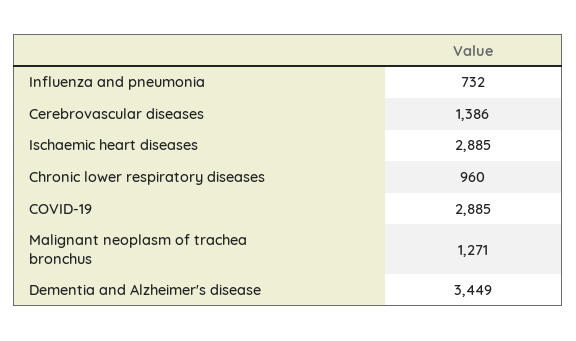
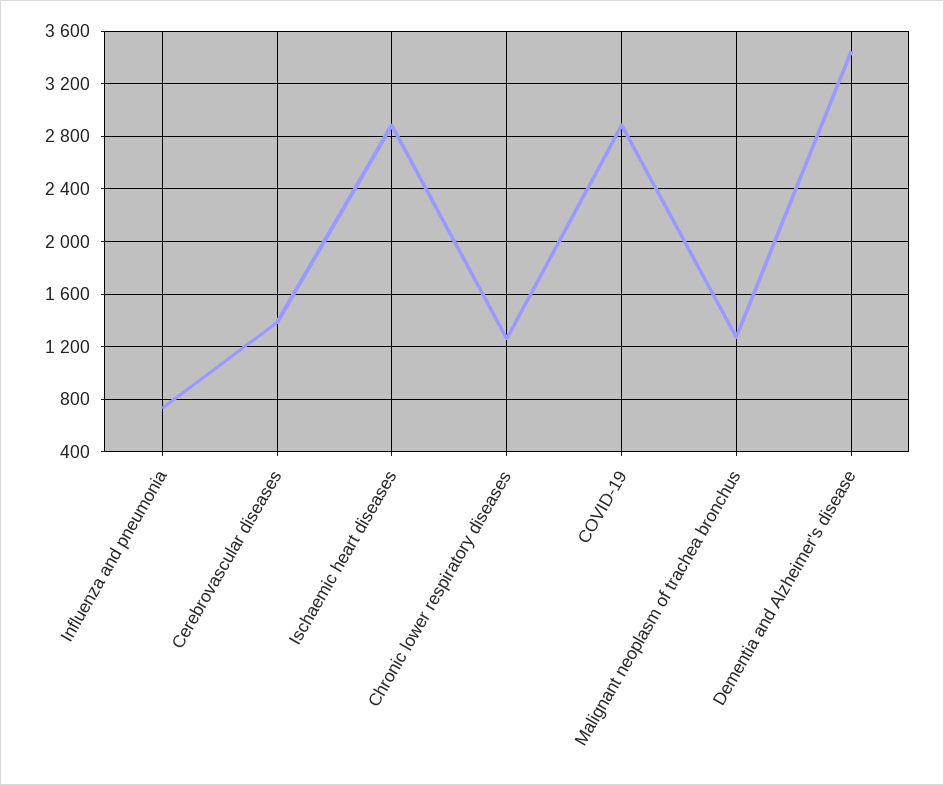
  {
    "Influenza and pneumonia": 732,
    "Cerebrovascular diseases": 1386,
    "Ischaemic heart diseases": 2885,
-   "Chronic lower respiratory diseases": 960,
+   "Chronic lower respiratory diseases": 1250,
    "COVID-19": 2885,
    "Malignant neoplasm of trachea bronchus": 1271,
    "Dementia and Alzheimer's disease": 3449
  }

